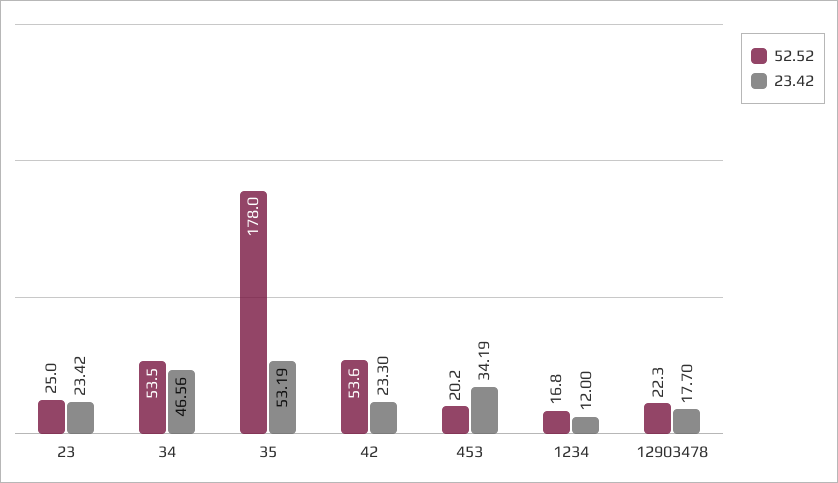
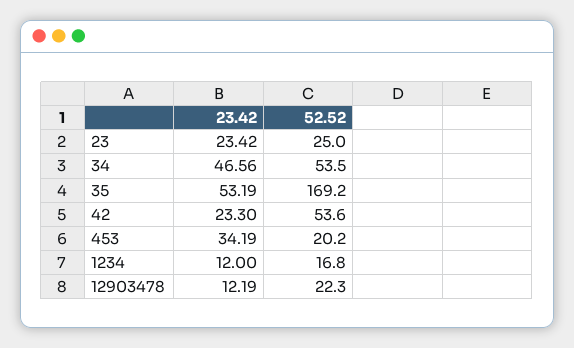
  {
    "52.52": {
      "23": 25,
      "34": 53.5,
-     "35": 178,
+     "35": 169.2,
      "42": 53.6,
      "453": 20.2,
      "1234": 16.8,
      "12903478": 22.3
    },
    "23.42": {
      "23": 23.42,
      "34": 46.56,
      "35": 53.19,
      "42": 23.3,
      "453": 34.19,
      "1234": 12,
-     "12903478": 17.7
+     "12903478": 12.19
    }
  }

